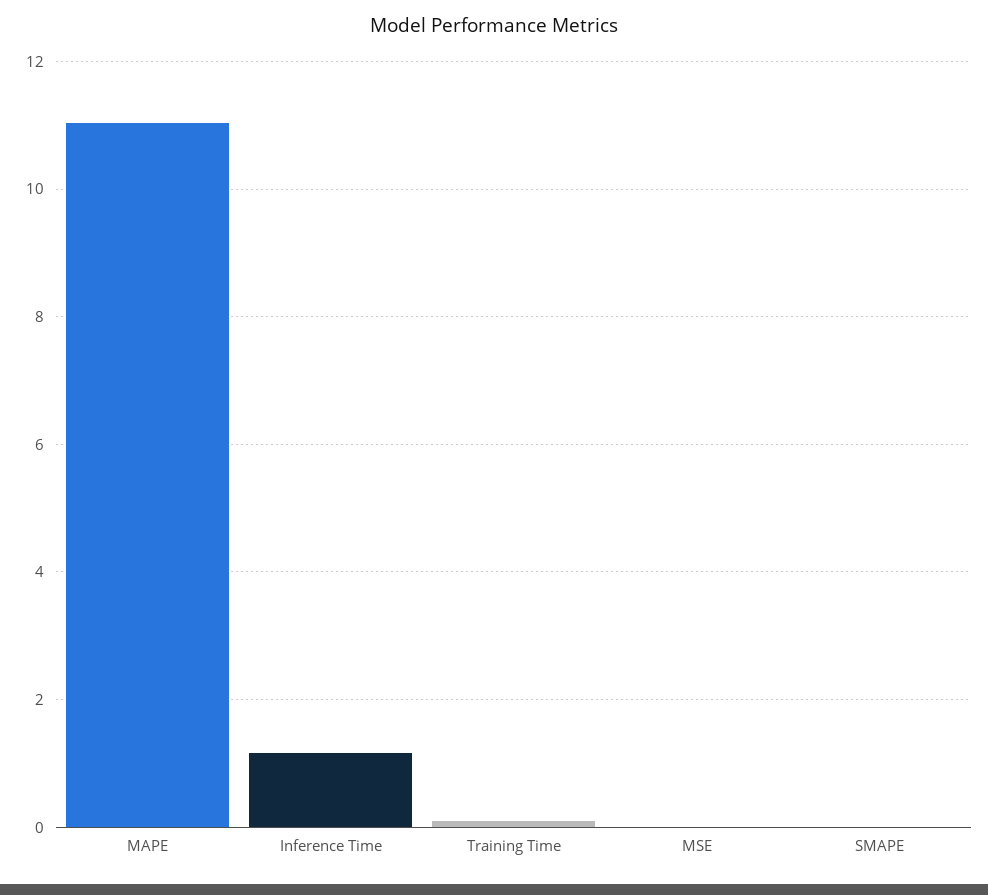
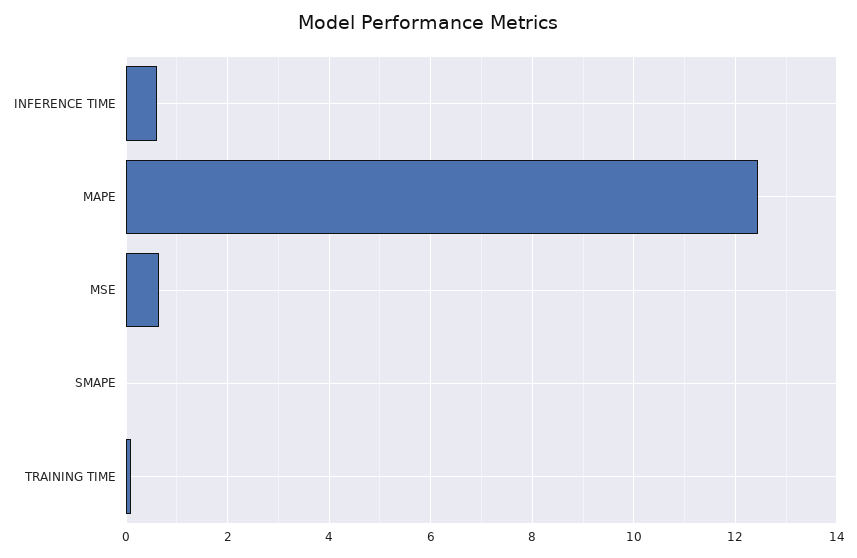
  {
-   "MAPE": 11,
+   "MAPE": 12.4,
-   "Inference Time": 1.2,
+   "Inference Time": 0.6,
    "Training Time": 0.2,
-   "MSE": 0,
+   "MSE": 0.6,
    "SMAPE": 0
  }

